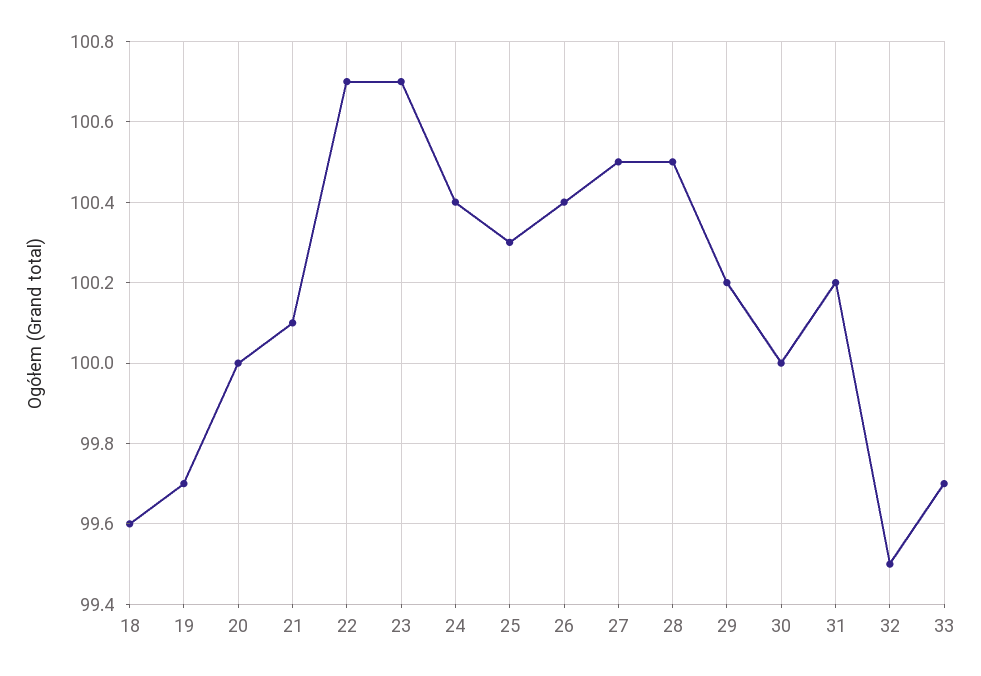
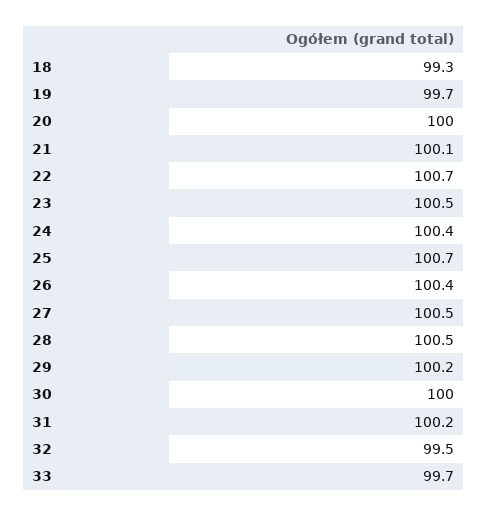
  {
-   "18": 99.6,
+   "18": 99.3,
    "19": 99.7,
    "20": 100,
    "21": 100.1,
    "22": 100.7,
-   "23": 100.7,
+   "23": 100.5,
    "24": 100.4,
-   "25": 100.3,
+   "25": 100.7,
    "26": 100.4,
    "27": 100.5,
    "28": 100.5,
    "29": 100.2,
    "30": 100,
    "31": 100.2,
    "32": 99.5,
    "33": 99.7
  }

